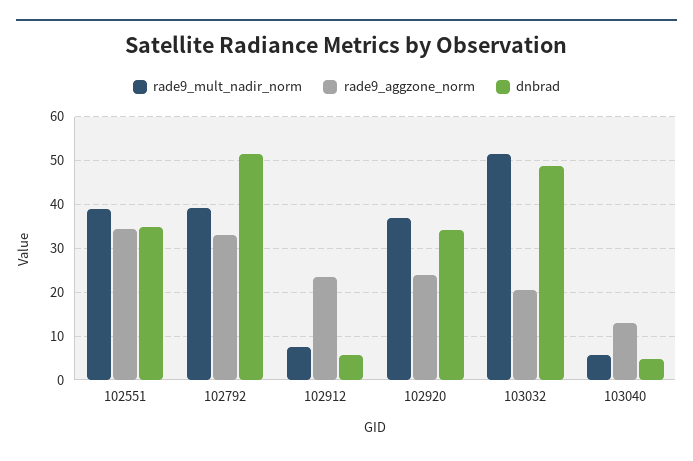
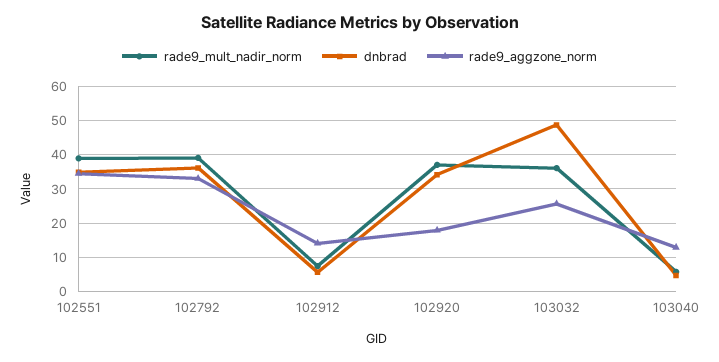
  {
    "rade9_mult_nadir_norm": {
      "102551": 38,
      "102792": 40,
      "102912": 8,
      "102920": 38,
-     "103032": 52,
+     "103032": 36,
      "103040": 6
    },
    "rade9_aggzone_norm": {
      "102551": 34,
      "102792": 34,
-     "102912": 24,
+     "102912": 14,
-     "102920": 24,
+     "102920": 18,
-     "103032": 20,
+     "103032": 26,
      "103040": 12
    },
    "dnbrad": {
      "102551": 34,
-     "102792": 52,
+     "102792": 36,
      "102912": 6,
      "102920": 34,
      "103032": 48,
      "103040": 4
    }
  }

